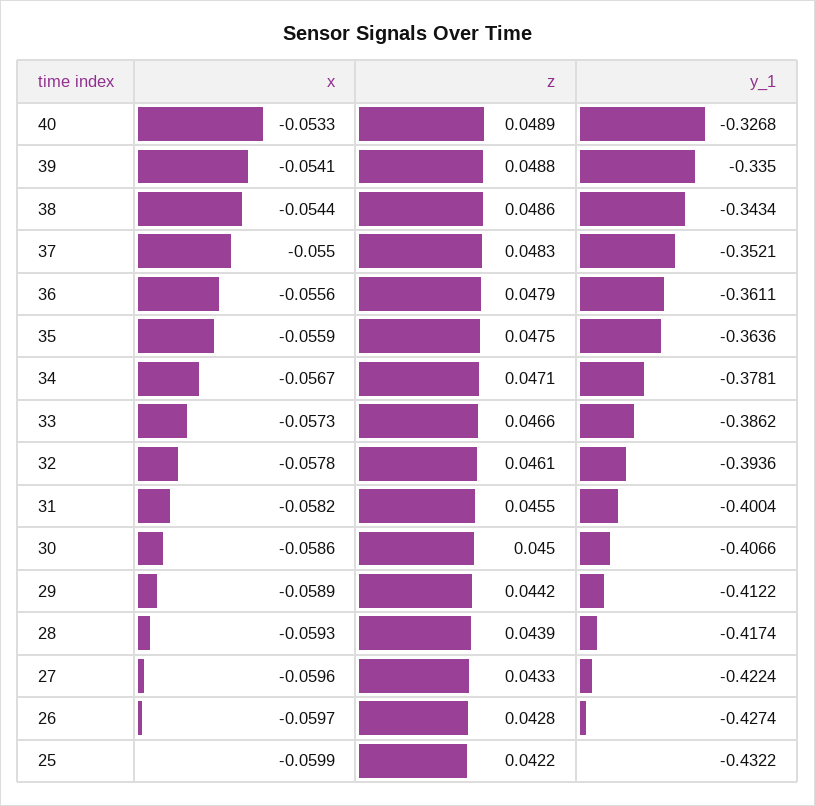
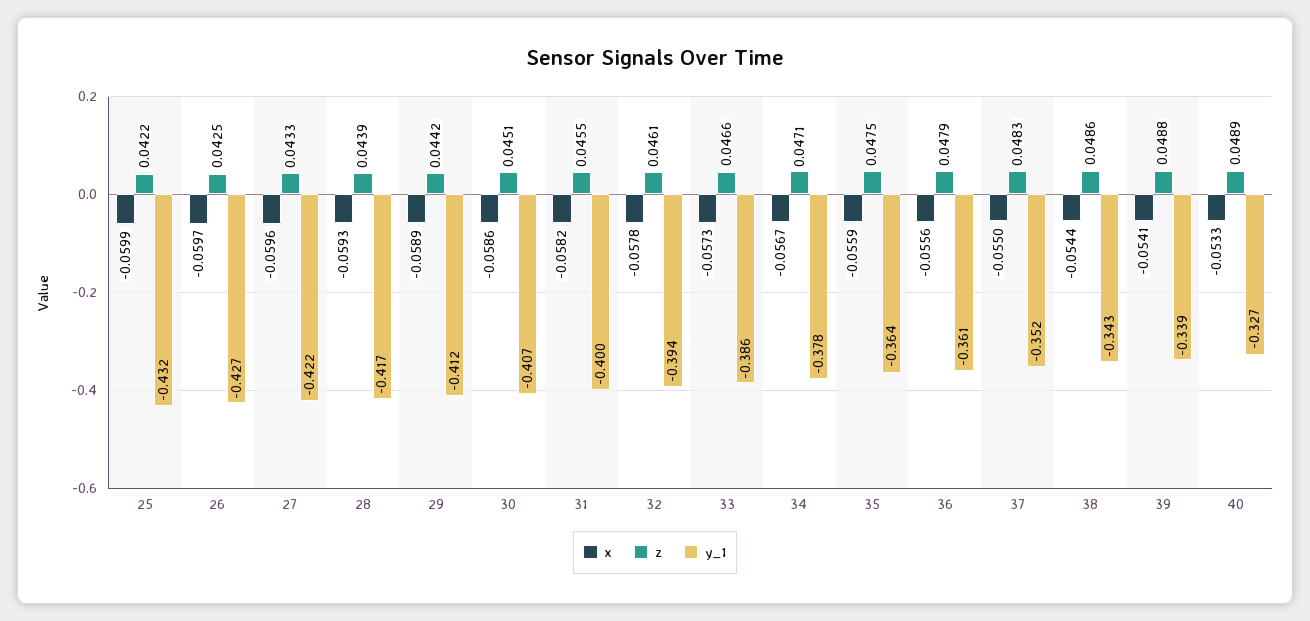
  {
    "x": {
      "40": -0.0533,
      "39": -0.0541,
      "38": -0.0544,
      "37": -0.055,
      "36": -0.0556,
      "35": -0.0559,
      "34": -0.0567,
      "33": -0.0573,
      "32": -0.0578,
      "31": -0.0582,
      "30": -0.0586,
      "29": -0.0589,
      "28": -0.0593,
      "27": -0.0596,
      "26": -0.0597,
      "25": -0.0599
    },
    "z": {
      "40": 0.0489,
      "39": 0.0488,
      "38": 0.0486,
      "37": 0.0483,
      "36": 0.0479,
      "35": 0.0475,
      "34": 0.0471,
      "33": 0.0466,
      "32": 0.0461,
      "31": 0.0455,
-     "30": 0.045,
+     "30": 0.0451,
      "29": 0.0442,
      "28": 0.0439,
      "27": 0.0433,
-     "26": 0.0428,
+     "26": 0.0425,
      "25": 0.0422
    },
    "y_1": {
      "40": -0.3268,
-     "39": -0.335,
+     "39": -0.339,
      "38": -0.3434,
      "37": -0.3521,
      "36": -0.3611,
      "35": -0.3636,
      "34": -0.3781,
      "33": -0.3862,
      "32": -0.3936,
      "31": -0.4004,
      "30": -0.4066,
      "29": -0.4122,
      "28": -0.4174,
      "27": -0.4224,
      "26": -0.4274,
      "25": -0.4322
    }
  }

